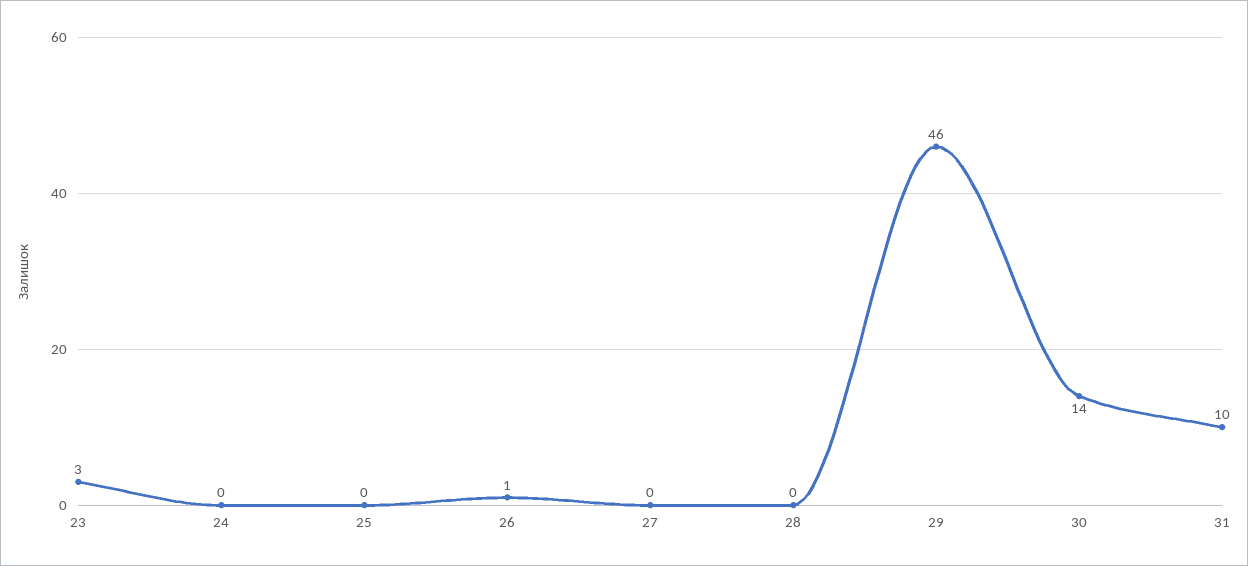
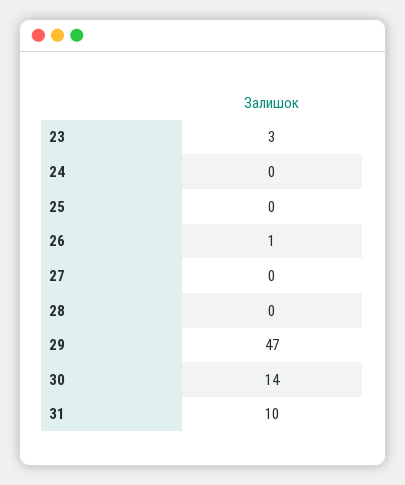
  {
    "23": 3,
    "24": 0,
    "25": 0,
    "26": 1,
    "27": 0,
    "28": 0,
-   "29": 46,
+   "29": 47,
    "30": 14,
    "31": 10
  }

